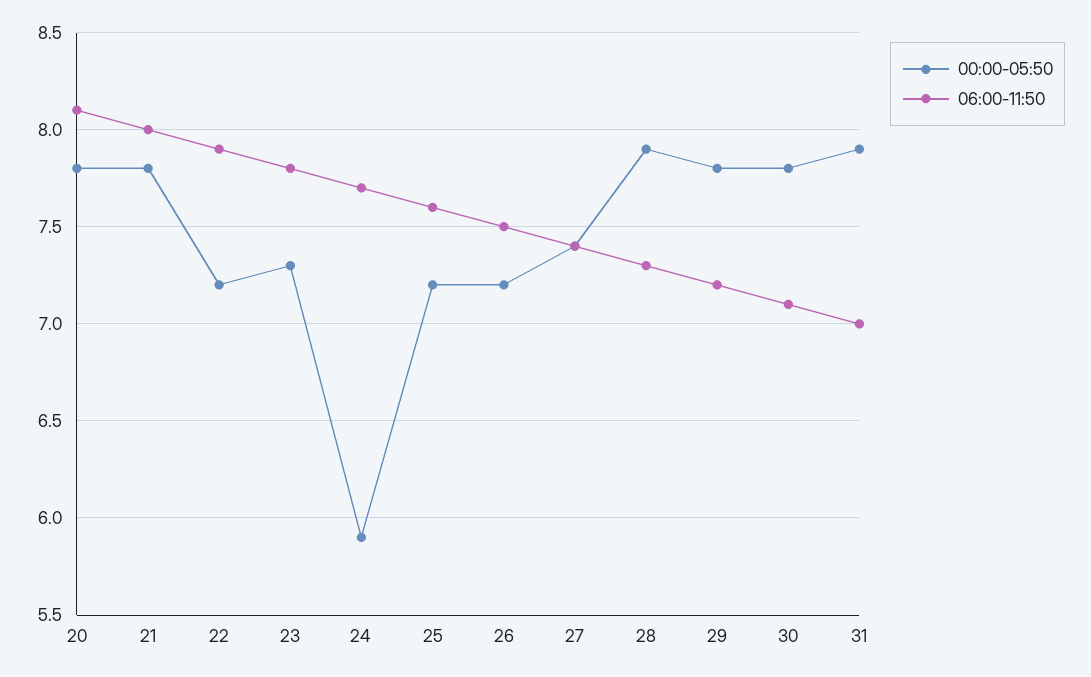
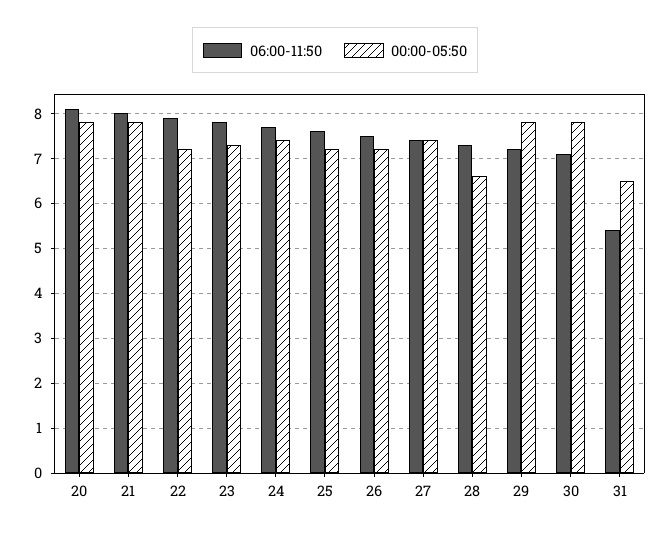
  {
    "00:00-05:50": {
      "20": 7.8,
      "21": 7.8,
      "22": 7.2,
      "23": 7.3,
-     "24": 5.9,
+     "24": 7.5,
      "25": 7.2,
      "26": 7.2,
      "27": 7.4,
-     "28": 7.9,
+     "28": 6.5,
      "29": 7.8,
      "30": 7.8,
-     "31": 7.9
+     "31": 6.5
    },
    "06:00-11:50": {
      "20": 8.1,
      "21": 8,
      "22": 7.9,
      "23": 7.8,
      "24": 7.7,
      "25": 7.6,
      "26": 7.5,
      "27": 7.4,
      "28": 7.3,
      "29": 7.2,
      "30": 7.1,
-     "31": 7
+     "31": 5.5
    }
  }

